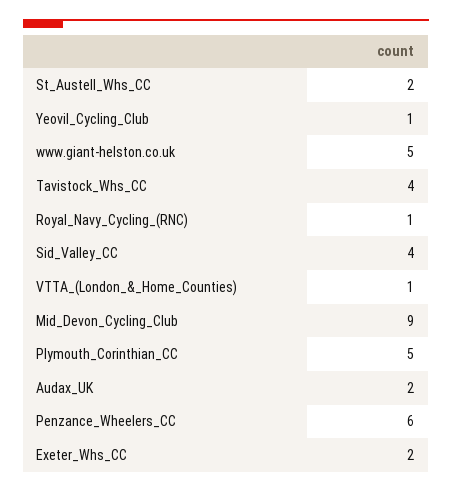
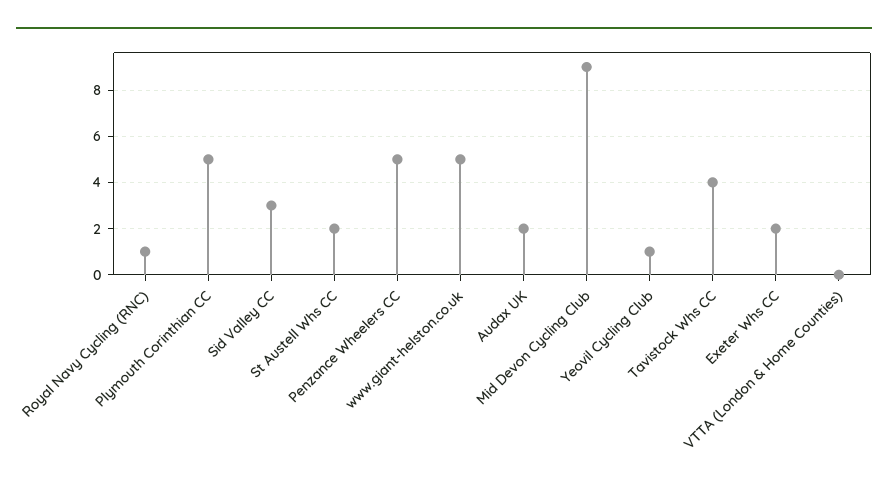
  {
    "St_Austell_Whs_CC": 2,
    "Yeovil_Cycling_Club": 1,
    "www.giant-helston.co.uk": 5,
    "Tavistock_Whs_CC": 4,
    "Royal_Navy_Cycling_(RNC)": 1,
-   "Sid_Valley_CC": 4,
+   "Sid_Valley_CC": 3,
-   "VTTA_(London_&_Home_Counties)": 1,
+   "VTTA_(London_&_Home_Counties)": 0,
    "Mid_Devon_Cycling_Club": 9,
    "Plymouth_Corinthian_CC": 5,
    "Audax_UK": 2,
-   "Penzance_Wheelers_CC": 6,
+   "Penzance_Wheelers_CC": 5,
    "Exeter_Whs_CC": 2
  }

